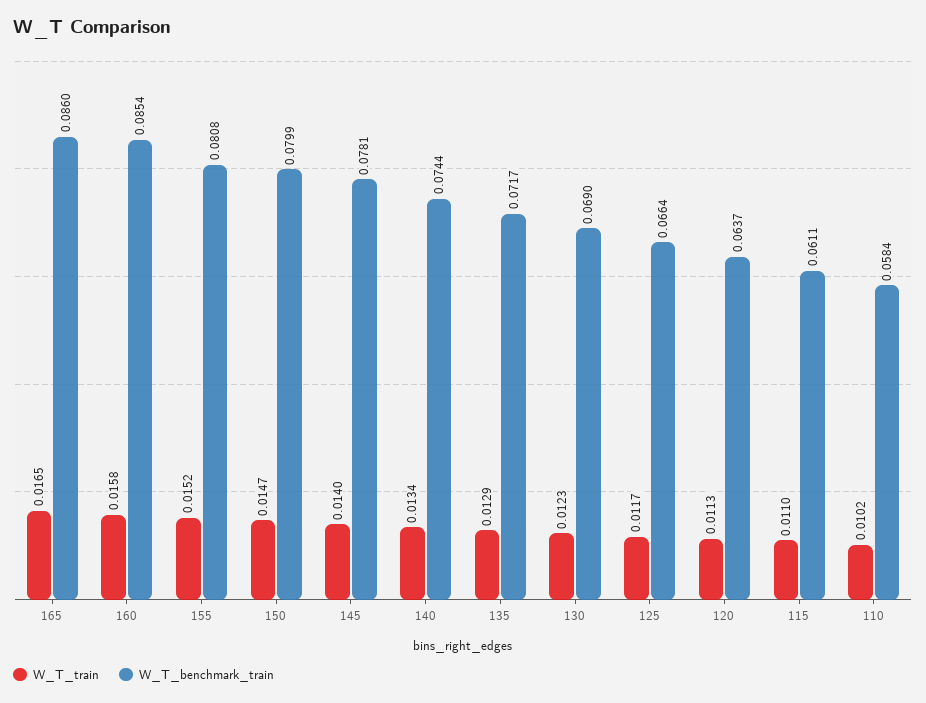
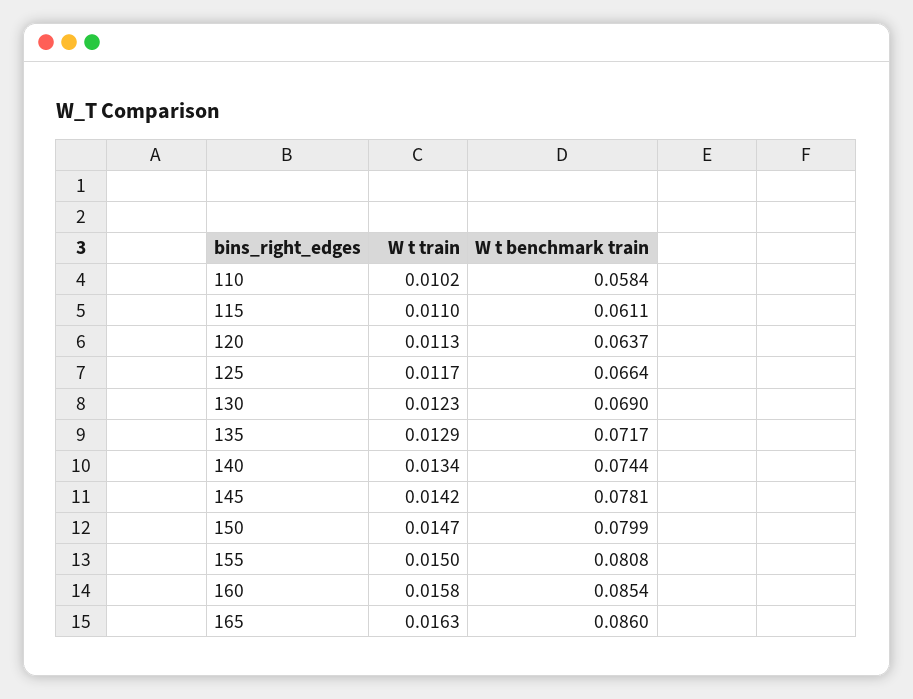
  {
    "W_T_train": {
-     "165": 0.0165,
+     "165": 0.0163,
      "160": 0.0158,
-     "155": 0.0152,
+     "155": 0.015,
      "150": 0.0147,
-     "145": 0.014,
+     "145": 0.0142,
      "140": 0.0134,
      "135": 0.0129,
      "130": 0.0123,
      "125": 0.0117,
      "120": 0.0113,
      "115": 0.011,
      "110": 0.0102
    },
    "W_T_benchmark_train": {
      "165": 0.086,
      "160": 0.0854,
      "155": 0.0808,
      "150": 0.0799,
      "145": 0.0781,
      "140": 0.0744,
      "135": 0.0717,
      "130": 0.069,
      "125": 0.0664,
      "120": 0.0637,
      "115": 0.0611,
      "110": 0.0584
    }
  }

